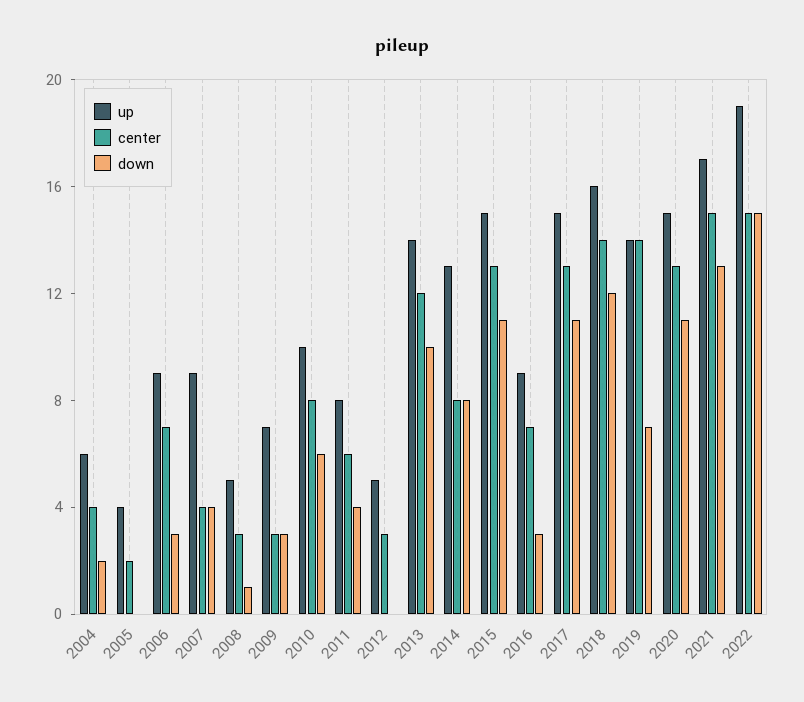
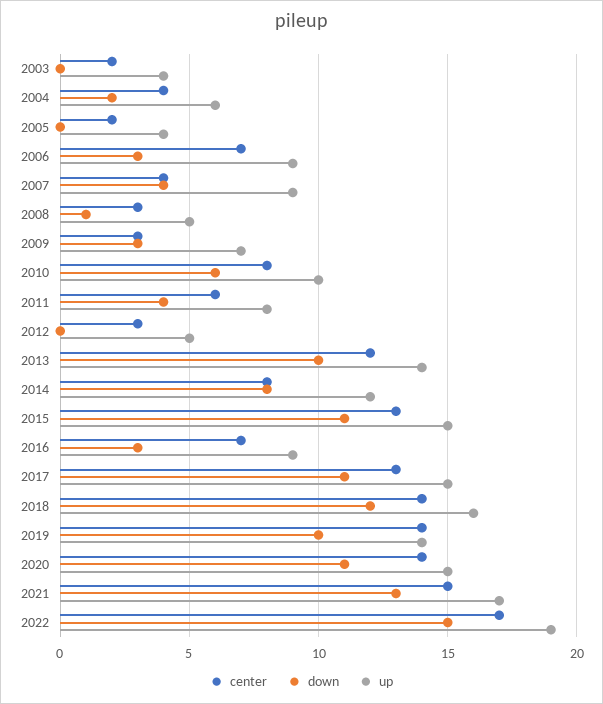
  {
    "up": {
      "2004": 6,
      "2005": 4,
      "2006": 9,
      "2007": 9,
      "2008": 5,
      "2009": 7,
      "2010": 10,
      "2011": 8,
      "2012": 5,
      "2013": 14,
-     "2014": 13,
+     "2014": 12,
      "2015": 15,
      "2016": 9,
      "2017": 15,
      "2018": 16,
      "2019": 14,
      "2020": 15,
      "2021": 17,
-     "2022": 19
+     "2022": 19,
+     "2003": 4
    },
    "center": {
      "2004": 4,
      "2005": 2,
      "2006": 7,
      "2007": 4,
      "2008": 3,
      "2009": 3,
      "2010": 8,
      "2011": 6,
      "2012": 3,
      "2013": 12,
      "2014": 8,
      "2015": 13,
      "2016": 7,
      "2017": 13,
      "2018": 14,
      "2019": 14,
-     "2020": 13,
+     "2020": 14,
      "2021": 15,
-     "2022": 15
+     "2022": 17,
+     "2003": 2
    },
    "down": {
      "2004": 2,
      "2005": 0,
      "2006": 3,
      "2007": 4,
      "2008": 1,
      "2009": 3,
      "2010": 6,
      "2011": 4,
      "2012": 0,
      "2013": 10,
      "2014": 8,
      "2015": 11,
      "2016": 3,
      "2017": 11,
      "2018": 12,
-     "2019": 7,
+     "2019": 10,
      "2020": 11,
      "2021": 13,
-     "2022": 15
+     "2022": 15,
+     "2003": 0
    }
  }

